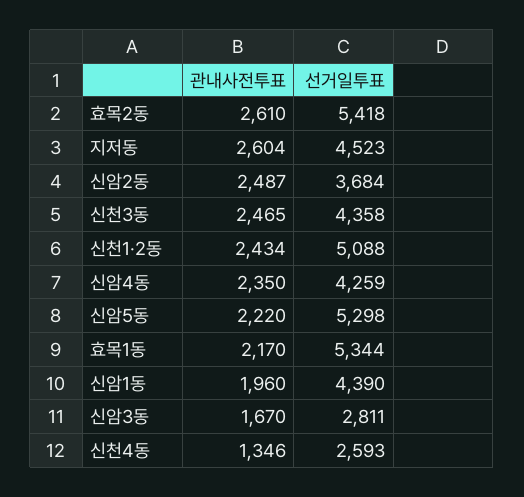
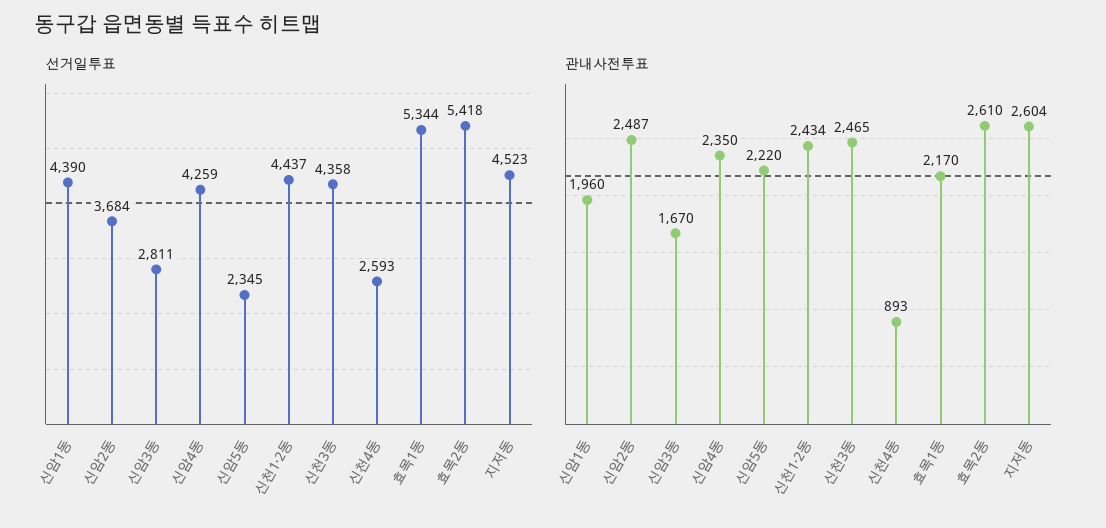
  {
    "관내사전투표": {
      "효목2동": 2610,
      "지저동": 2604,
      "신암2동": 2487,
      "신천3동": 2465,
      "신천1·2동": 2434,
      "신암4동": 2350,
      "신암5동": 2220,
      "효목1동": 2170,
      "신암1동": 1960,
      "신암3동": 1670,
-     "신천4동": 1346
+     "신천4동": 893
    },
    "선거일투표": {
      "효목2동": 5418,
      "지저동": 4523,
      "신암2동": 3684,
      "신천3동": 4358,
-     "신천1·2동": 5088,
+     "신천1·2동": 4437,
      "신암4동": 4259,
-     "신암5동": 5298,
+     "신암5동": 2345,
      "효목1동": 5344,
      "신암1동": 4390,
      "신암3동": 2811,
      "신천4동": 2593
    }
  }

